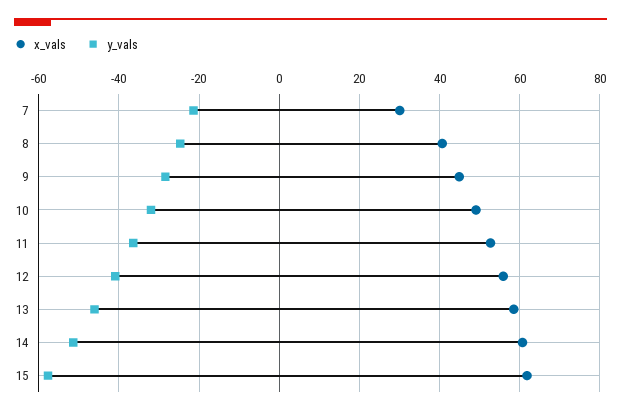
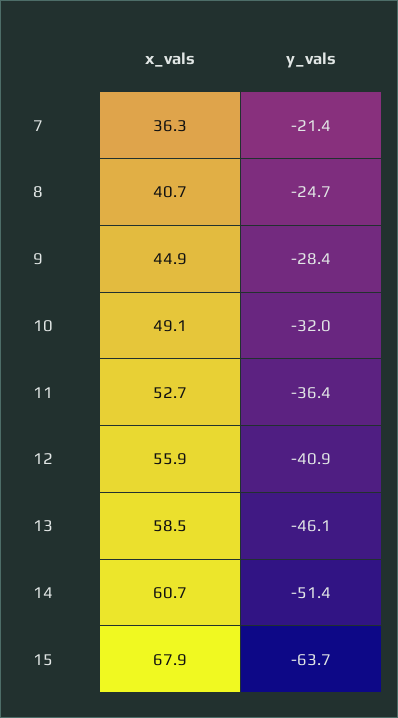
  {
    "x_vals": {
-     "7": 30,
+     "7": 36.3,
      "8": 40.7,
      "9": 44.9,
      "10": 49.1,
      "11": 52.7,
      "12": 55.9,
      "13": 58.5,
      "14": 60.7,
-     "15": 62
+     "15": 67.9
    },
    "y_vals": {
      "7": -21.4,
      "8": -24.7,
      "9": -28.4,
      "10": -32,
      "11": -36.4,
      "12": -40.9,
      "13": -46.1,
      "14": -51.4,
-     "15": -58
+     "15": -63.7
    }
  }

